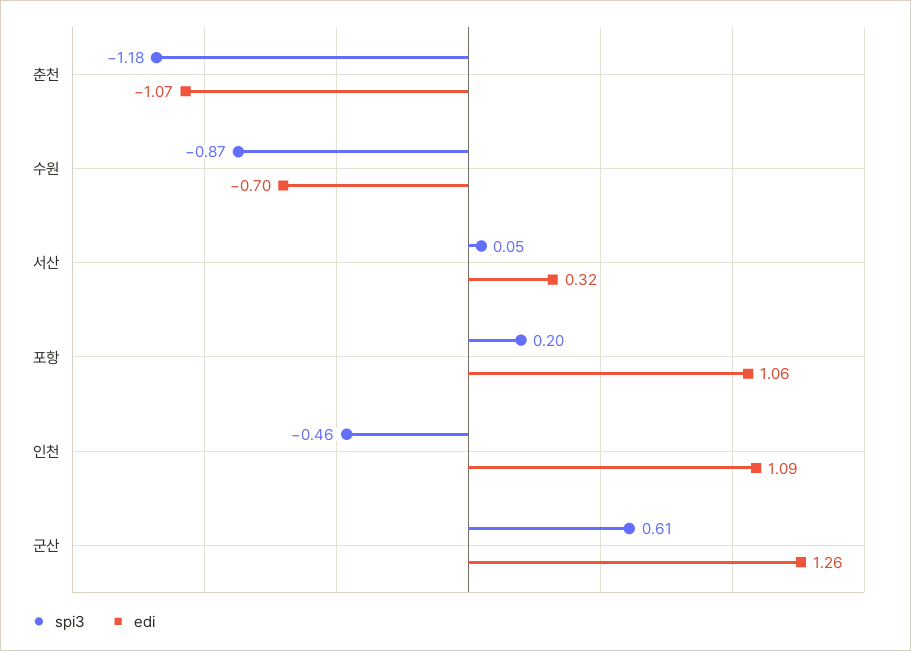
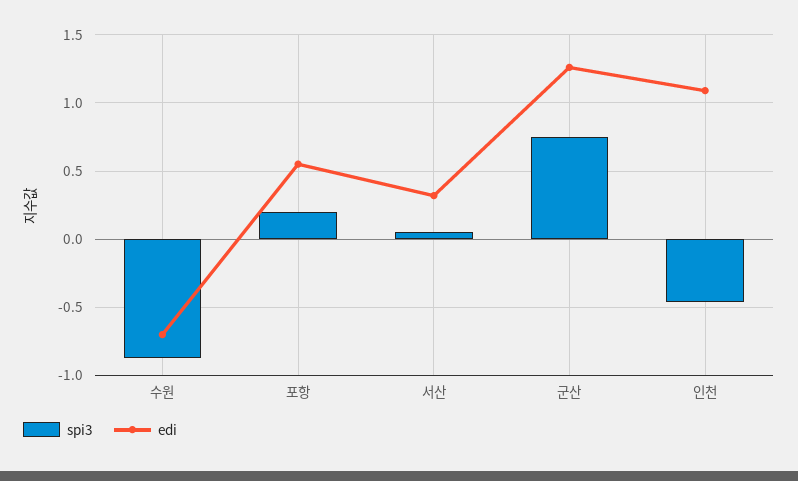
  {
    "spi3": {
-     "춘천": -1.18,
      "수원": -0.87,
      "서산": 0.05,
      "포항": 0.2,
      "인천": -0.46,
-     "군산": 0.61
+     "군산": 0.75
    },
    "edi": {
-     "춘천": -1.07,
      "수원": -0.7,
      "서산": 0.32,
-     "포항": 1.06,
+     "포항": 0.55,
      "인천": 1.09,
      "군산": 1.26
    }
  }

